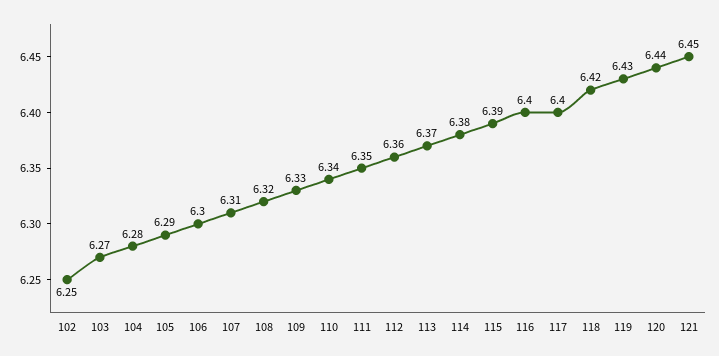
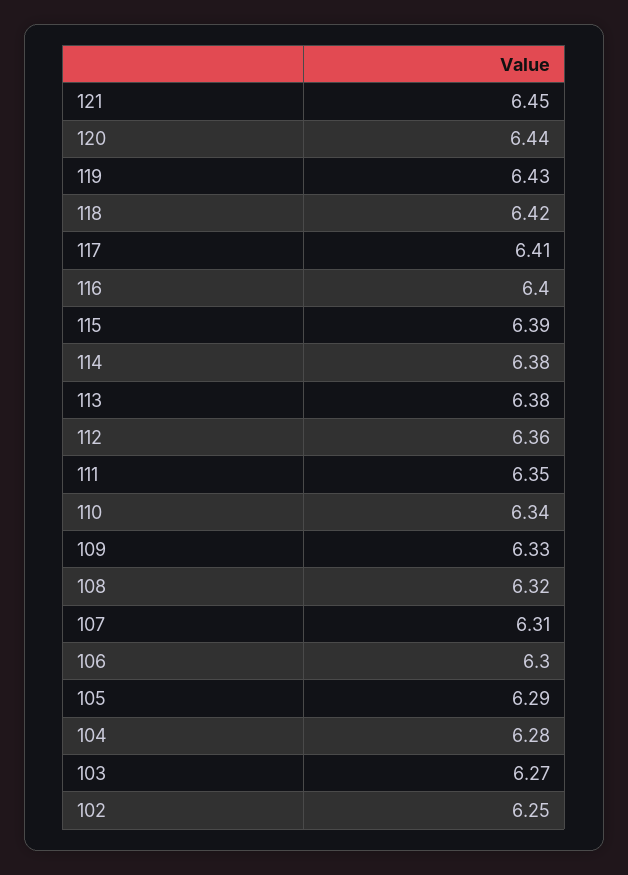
  {
    "102": 6.25,
    "103": 6.27,
    "104": 6.28,
    "105": 6.29,
    "106": 6.3,
    "107": 6.31,
    "108": 6.32,
    "109": 6.33,
    "110": 6.34,
    "111": 6.35,
    "112": 6.36,
-   "113": 6.37,
+   "113": 6.38,
    "114": 6.38,
    "115": 6.39,
    "116": 6.4,
-   "117": 6.4,
+   "117": 6.41,
    "118": 6.42,
    "119": 6.43,
    "120": 6.44,
    "121": 6.45
  }

